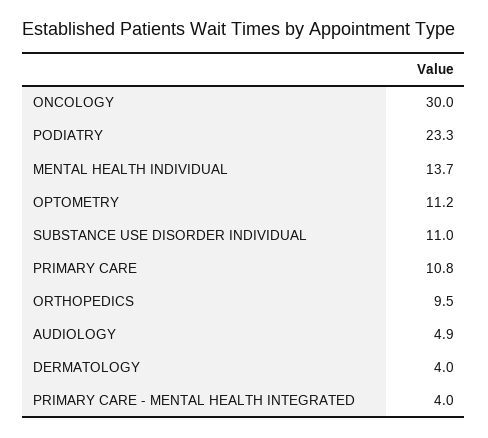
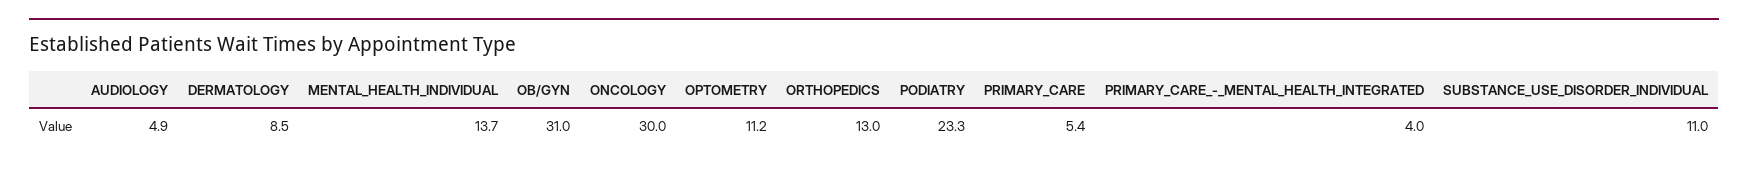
  {
    "ONCOLOGY": 30,
    "PODIATRY": 23.3,
    "MENTAL HEALTH INDIVIDUAL": 13.7,
    "OPTOMETRY": 11.2,
    "SUBSTANCE USE DISORDER INDIVIDUAL": 11,
-   "PRIMARY CARE": 10.8,
+   "PRIMARY CARE": 5.4,
-   "ORTHOPEDICS": 9.5,
+   "ORTHOPEDICS": 13,
    "AUDIOLOGY": 4.9,
-   "DERMATOLOGY": 4,
+   "DERMATOLOGY": 8.5,
-   "PRIMARY CARE - MENTAL HEALTH INTEGRATED": 4
+   "PRIMARY CARE - MENTAL HEALTH INTEGRATED": 4,
+   "OB/GYN": 31
  }

